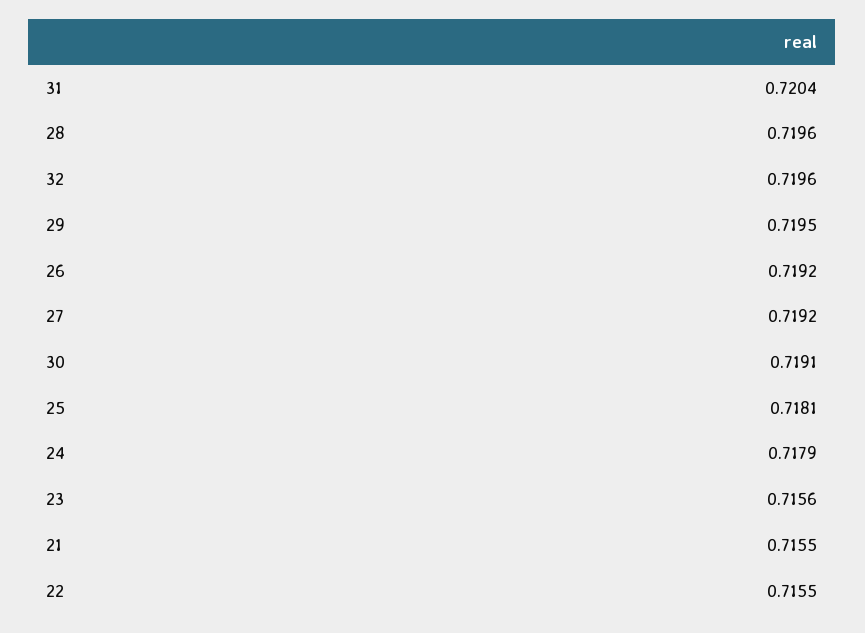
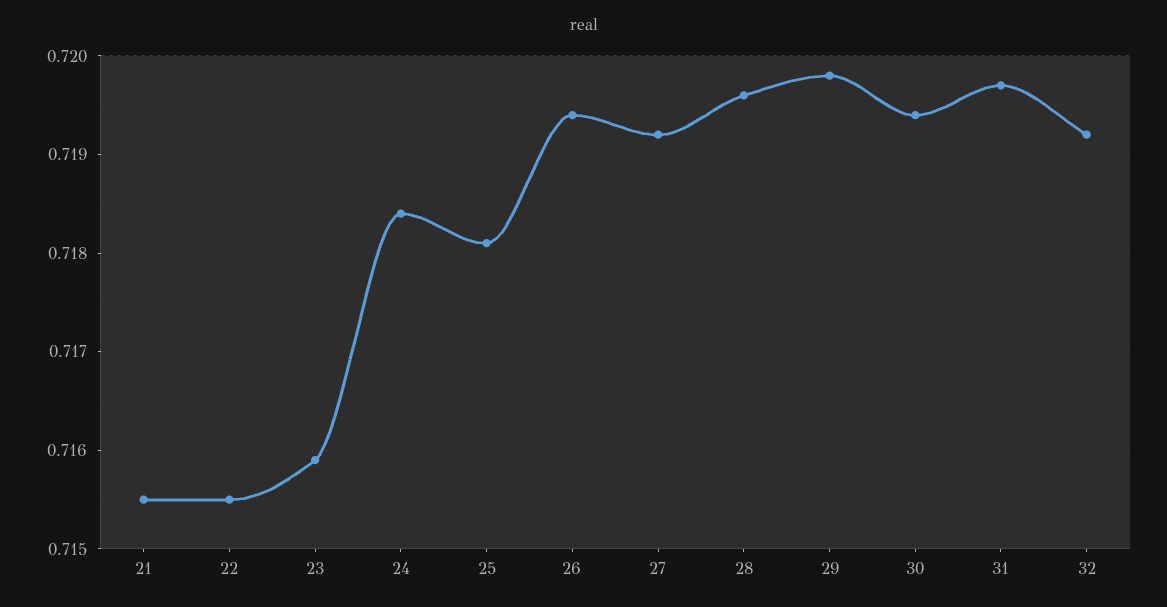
  {
-   "31": 0.7204,
+   "31": 0.7197,
    "28": 0.7196,
-   "32": 0.7196,
+   "32": 0.7192,
-   "29": 0.7195,
+   "29": 0.7198,
-   "26": 0.7192,
+   "26": 0.7194,
    "27": 0.7192,
-   "30": 0.7191,
+   "30": 0.7194,
    "25": 0.7181,
-   "24": 0.7179,
+   "24": 0.7184,
-   "23": 0.7156,
+   "23": 0.7159,
    "21": 0.7155,
    "22": 0.7155
  }

